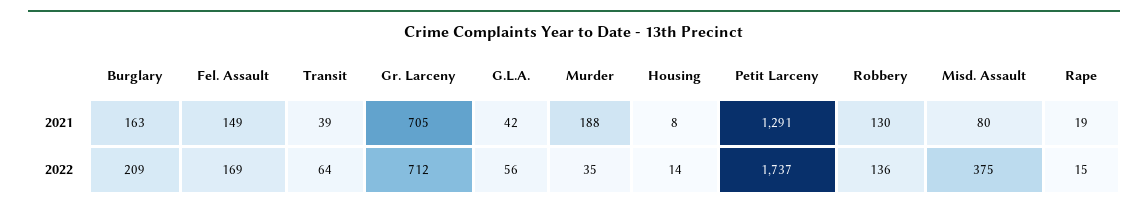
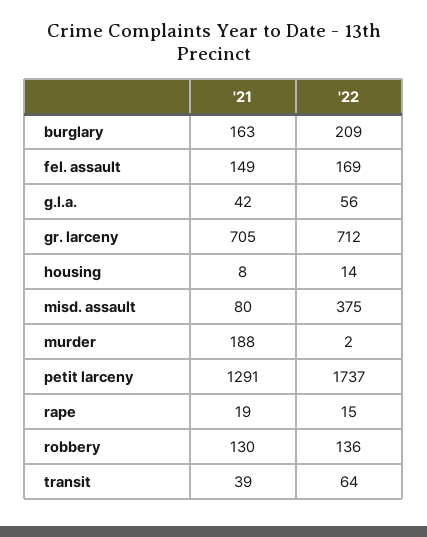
  {
    "Burglary": {
      "2021": 163,
      "2022": 209
    },
    "Fel. Assault": {
      "2021": 149,
      "2022": 169
    },
    "Transit": {
      "2021": 39,
      "2022": 64
    },
    "Gr. Larceny": {
      "2021": 705,
      "2022": 712
    },
    "G.L.A.": {
      "2021": 42,
      "2022": 56
    },
    "Murder": {
      "2021": 188,
-     "2022": 35
+     "2022": 2
    },
    "Housing": {
      "2021": 8,
      "2022": 14
    },
    "Petit Larceny": {
      "2021": 1291,
      "2022": 1737
    },
    "Robbery": {
      "2021": 130,
      "2022": 136
    },
    "Misd. Assault": {
      "2021": 80,
      "2022": 375
    },
    "Rape": {
      "2021": 19,
      "2022": 15
    }
  }

